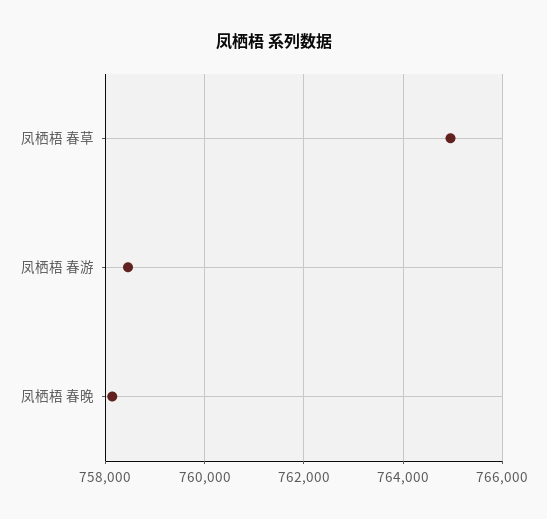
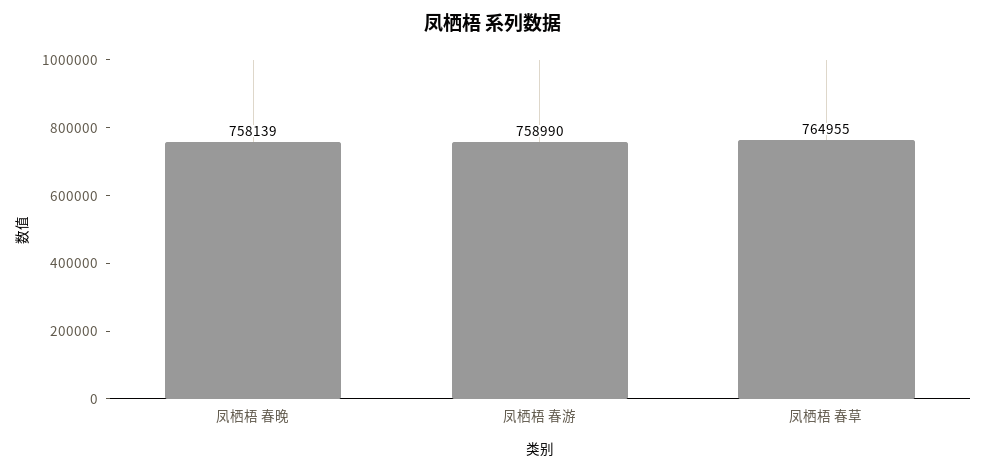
  {
    "凤栖梧 春草": 764955,
-   "凤栖梧 春游": 758400,
+   "凤栖梧 春游": 758990,
    "凤栖梧 春晚": 758139
  }

